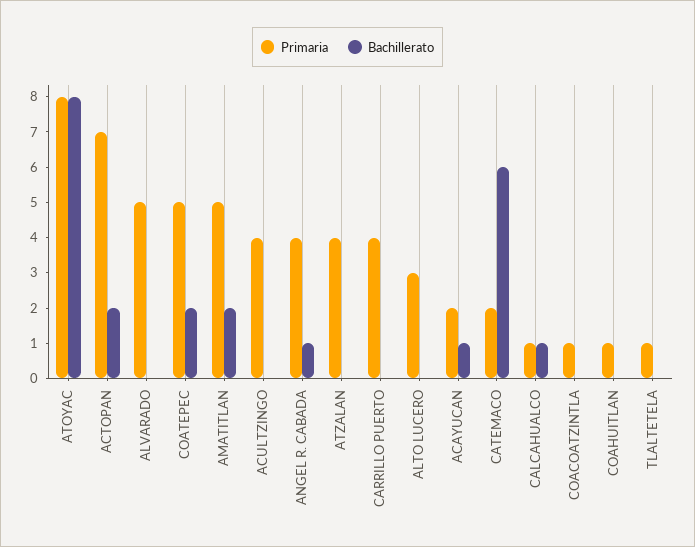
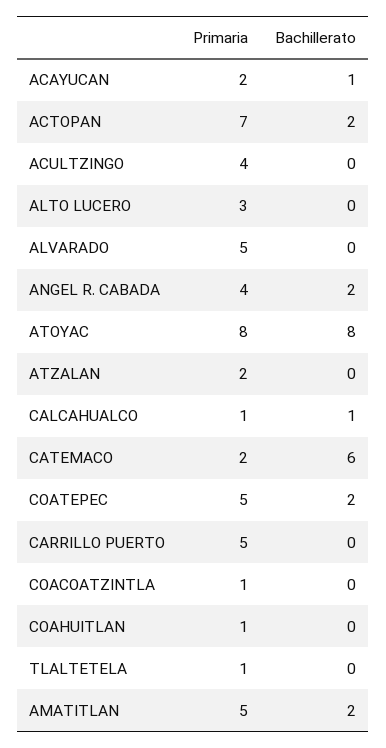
  {
    "Primaria": {
      "ATOYAC": 8,
      "ACTOPAN": 7,
      "ALVARADO": 5,
      "COATEPEC": 5,
      "AMATITLAN": 5,
      "ACULTZINGO": 4,
      "ANGEL R. CABADA": 4,
-     "ATZALAN": 4,
+     "ATZALAN": 2,
-     "CARRILLO PUERTO": 4,
+     "CARRILLO PUERTO": 5,
      "ALTO LUCERO": 3,
      "ACAYUCAN": 2,
      "CATEMACO": 2,
      "CALCAHUALCO": 1,
      "COACOATZINTLA": 1,
      "COAHUITLAN": 1,
      "TLALTETELA": 1
    },
    "Bachillerato": {
      "ATOYAC": 8,
      "ACTOPAN": 2,
      "ALVARADO": 0,
      "COATEPEC": 2,
      "AMATITLAN": 2,
      "ACULTZINGO": 0,
-     "ANGEL R. CABADA": 1,
+     "ANGEL R. CABADA": 2,
      "ATZALAN": 0,
      "CARRILLO PUERTO": 0,
      "ALTO LUCERO": 0,
      "ACAYUCAN": 1,
      "CATEMACO": 6,
      "CALCAHUALCO": 1,
      "COACOATZINTLA": 0,
      "COAHUITLAN": 0,
      "TLALTETELA": 0
    }
  }

